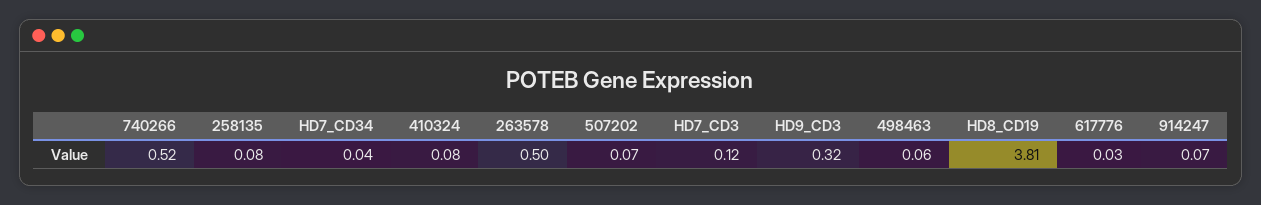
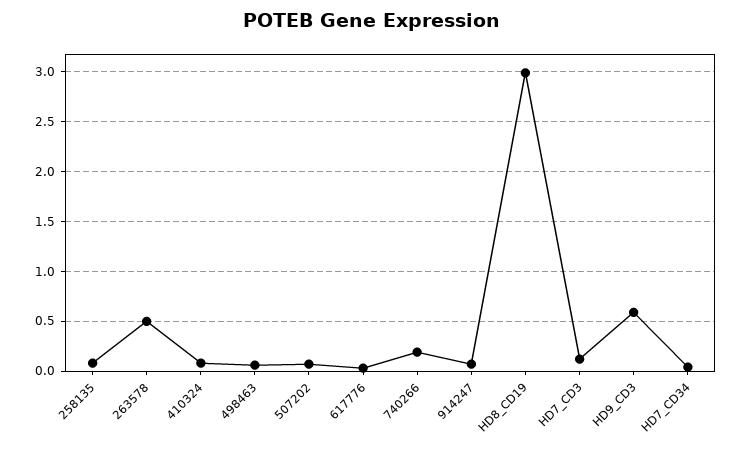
  {
-   "740266": 0.52,
+   "740266": 0.2,
    "258135": 0.08,
    "HD7_CD34": 0.04,
    "410324": 0.08,
    "263578": 0.5,
    "507202": 0.07,
    "HD7_CD3": 0.12,
-   "HD9_CD3": 0.32,
+   "HD9_CD3": 0.6,
    "498463": 0.06,
-   "HD8_CD19": 3.81,
+   "HD8_CD19": 3,
    "617776": 0.03,
    "914247": 0.07
  }

